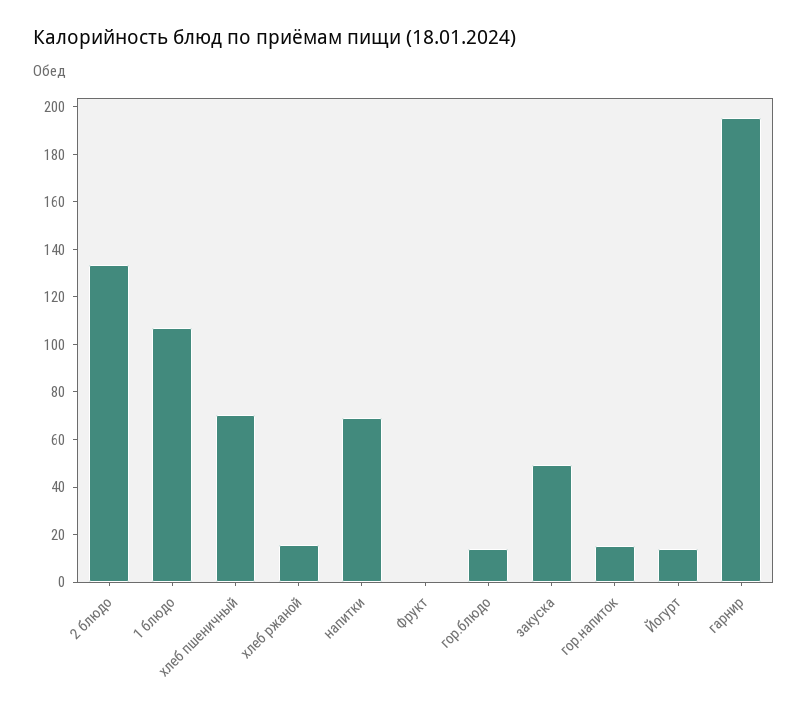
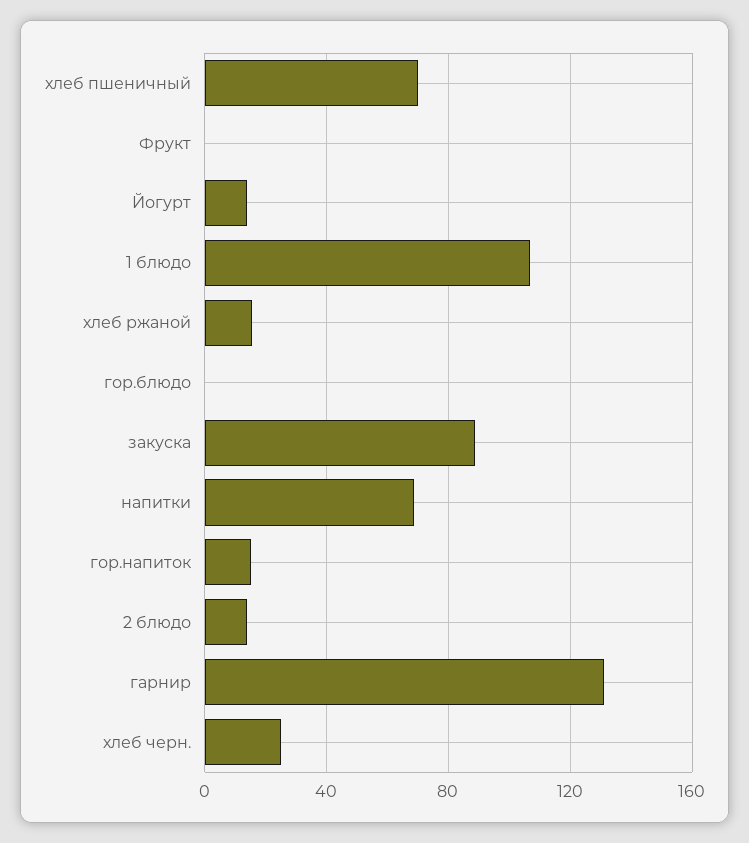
  {
-   "2 блюдо": 135,
+   "2 блюдо": 15,
    "1 блюдо": 105,
    "хлеб пшеничный": 70,
    "хлеб ржаной": 15,
    "напитки": 70,
    "Фрукт": 0,
-   "гор.блюдо": 15,
+   "гор.блюдо": 0,
-   "закуска": 50,
+   "закуска": 90,
    "гор.напиток": 15,
    "Йогурт": 15,
-   "гарнир": 195
+   "гарнир": 130,
+   "хлеб черн.": 25
  }

